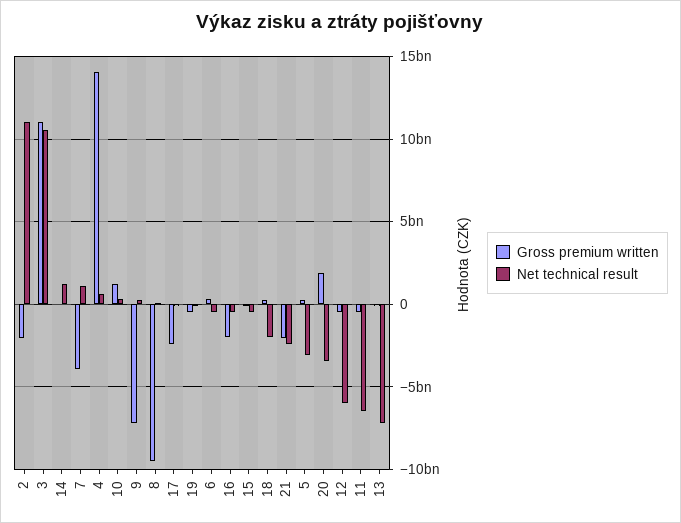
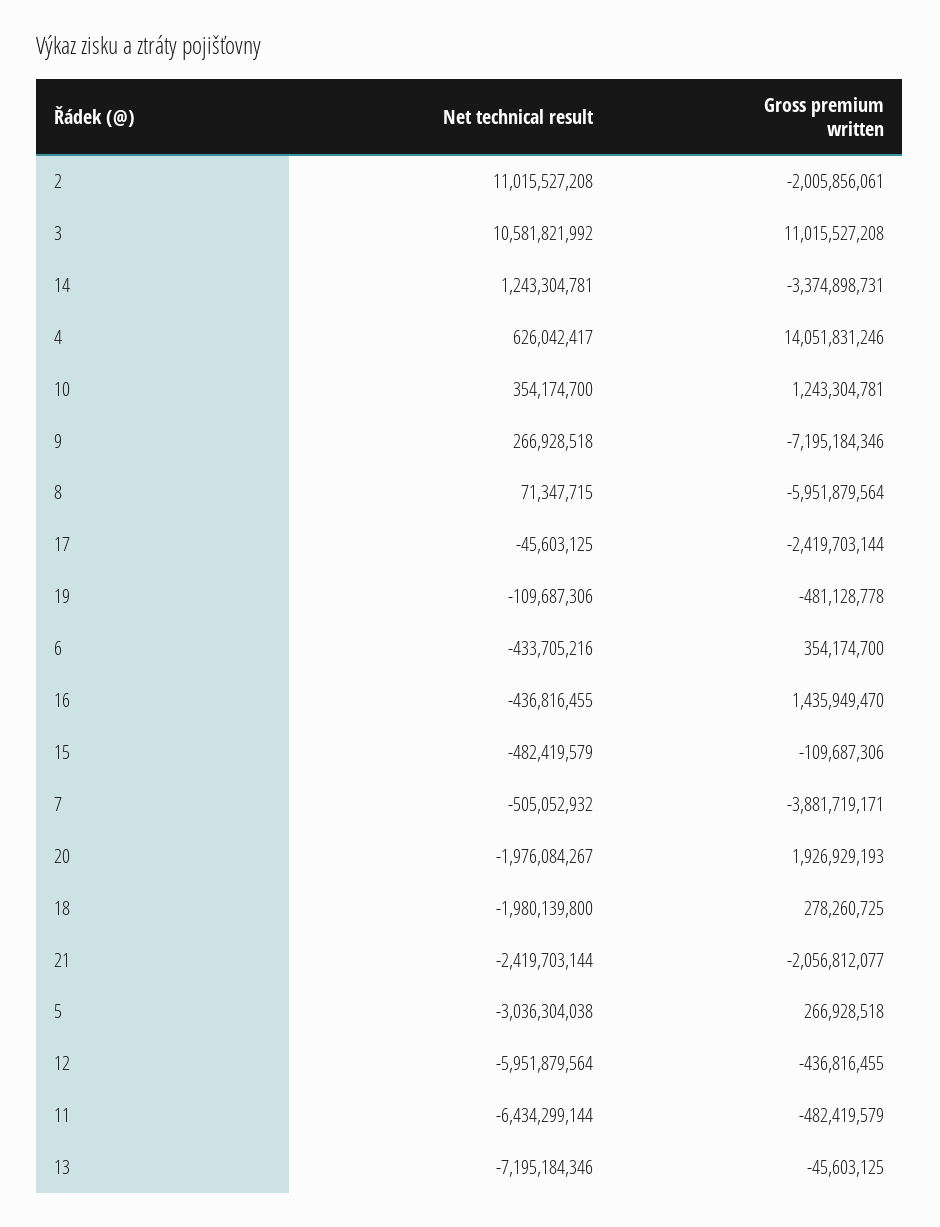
  {
    "Gross premium written": {
      "2": -2005856061,
      "3": 11015527208,
-     "14": 0,
+     "14": -3374898731,
      "7": -3881719171,
      "4": 14051831246,
      "10": 1243304781,
      "9": -7195184346,
-     "8": -9500000000,
+     "8": -5951879564,
      "17": -2419703144,
      "19": -481128778,
      "6": 354174700,
-     "16": -2000000000,
+     "16": 1435949470,
      "15": -109687306,
      "18": 278260725,
      "21": -2056812077,
      "5": 266928518,
      "20": 1926929193,
      "12": -436816455,
      "11": -482419579,
      "13": -45603125
    },
    "Net technical result": {
      "2": 11015527208,
      "3": 10581821992,
      "14": 1243304781,
-     "7": 1000000000,
+     "7": -505052932,
      "4": 626042417,
      "10": 354174700,
      "9": 266928518,
      "8": 71347715,
      "17": -45603125,
      "19": -109687306,
      "6": -433705216,
      "16": -436816455,
      "15": -482419579,
      "18": -1980139800,
      "21": -2419703144,
      "5": -3036304038,
-     "20": -3500000000,
+     "20": -1976084267,
      "12": -5951879564,
      "11": -6434299144,
      "13": -7195184346
    }
  }

